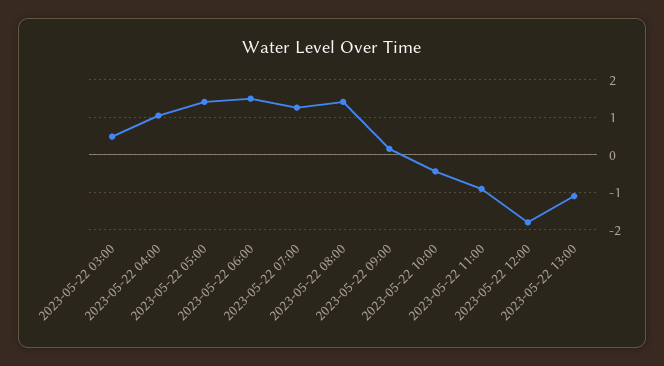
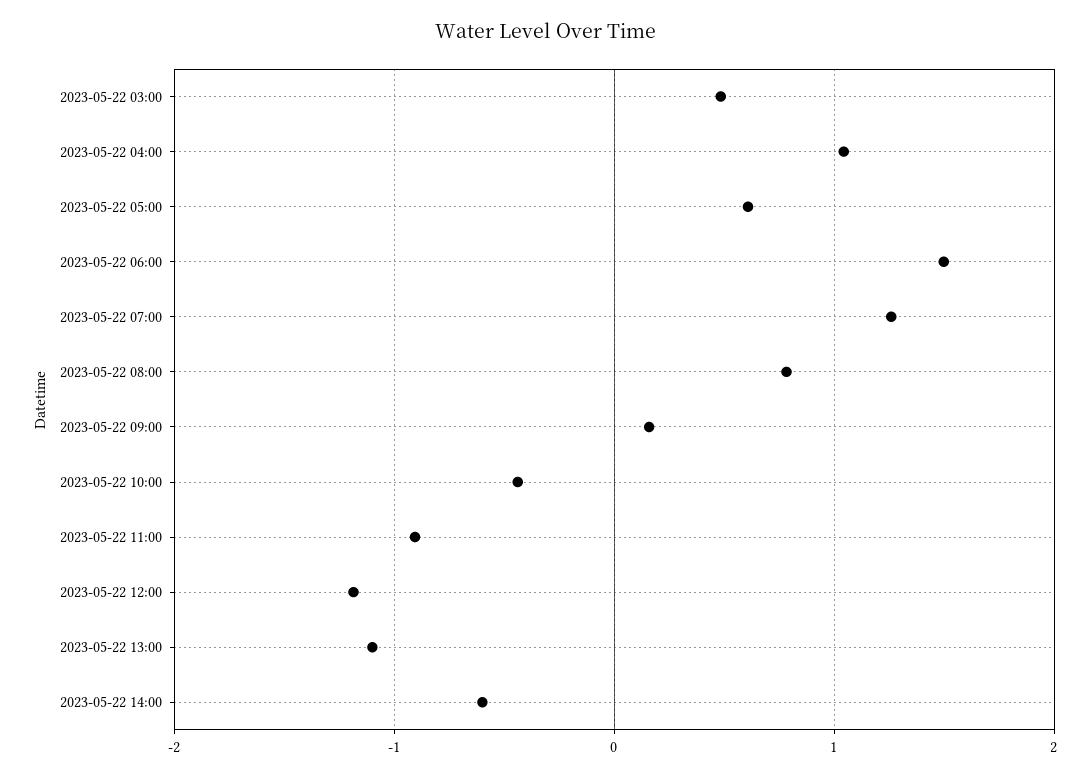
  {
    "2023-05-22 03:00": 0.5,
    "2023-05-22 04:00": 1,
-   "2023-05-22 05:00": 1.4,
+   "2023-05-22 05:00": 0.6,
    "2023-05-22 06:00": 1.5,
    "2023-05-22 07:00": 1.3,
-   "2023-05-22 08:00": 1.4,
+   "2023-05-22 08:00": 0.8,
    "2023-05-22 09:00": 0.2,
    "2023-05-22 10:00": -0.4,
    "2023-05-22 11:00": -0.9,
-   "2023-05-22 12:00": -1.8,
+   "2023-05-22 12:00": -1.2,
-   "2023-05-22 13:00": -1.1
+   "2023-05-22 13:00": -1.1,
+   "2023-05-22 14:00": -0.6
  }

